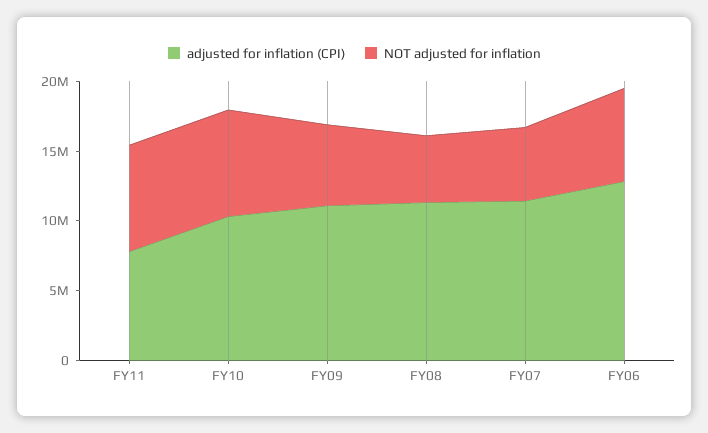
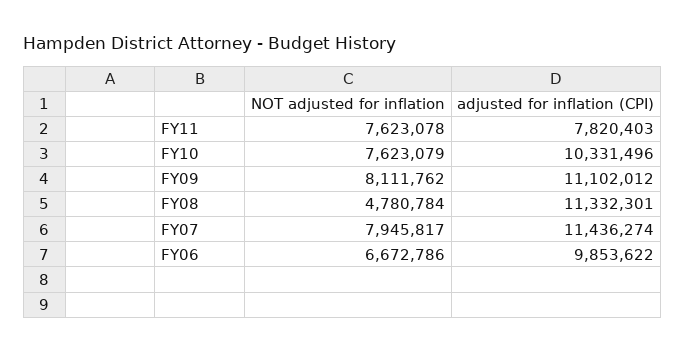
  {
    "adjusted for inflation (CPI)": {
      "FY11": 7820403,
      "FY10": 10331496,
      "FY09": 11102012,
      "FY08": 11332301,
      "FY07": 11436274,
-     "FY06": 13000000
+     "FY06": 9853622
    },
    "NOT adjusted for inflation": {
      "FY11": 7623078,
      "FY10": 7623079,
-     "FY09": 6000000,
+     "FY09": 8111762,
      "FY08": 4780784,
-     "FY07": 5000000,
+     "FY07": 7945817,
      "FY06": 6672786
    }
  }

